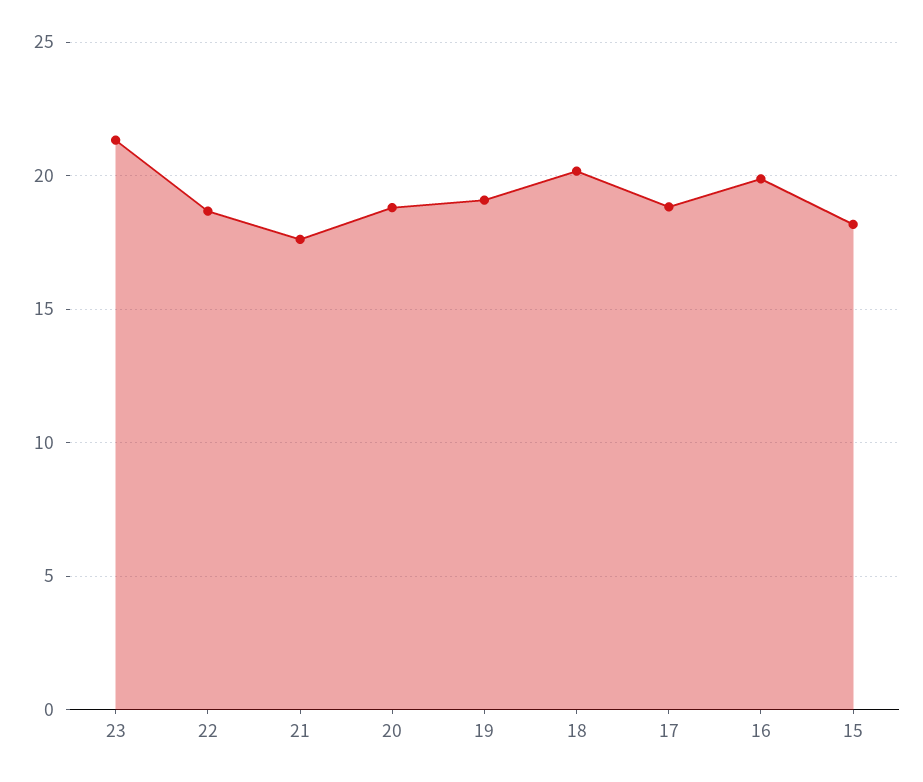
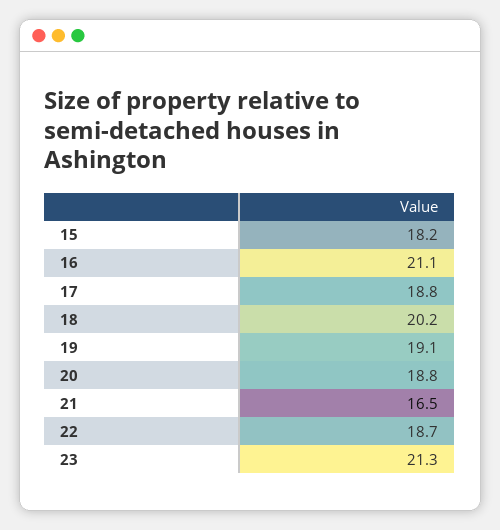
  {
    "23": 21.3,
    "22": 18.7,
-   "21": 17.5,
+   "21": 16.5,
    "20": 18.8,
    "19": 19.1,
    "18": 20.2,
    "17": 18.8,
-   "16": 20,
+   "16": 21.1,
    "15": 18.2
  }

